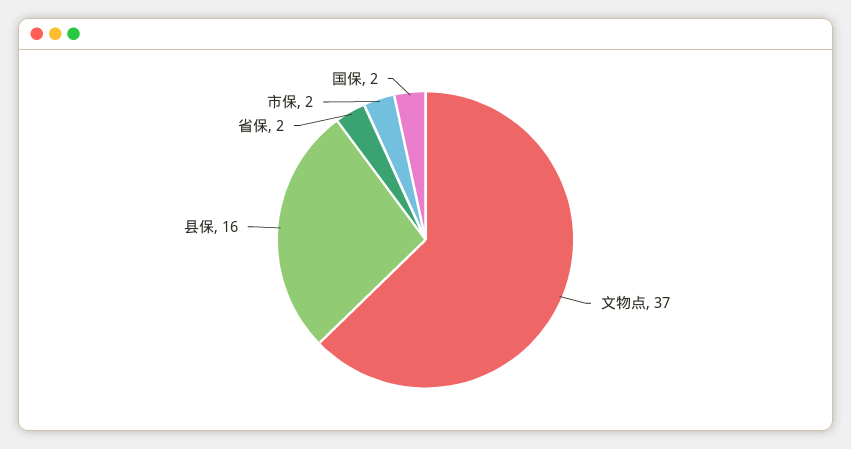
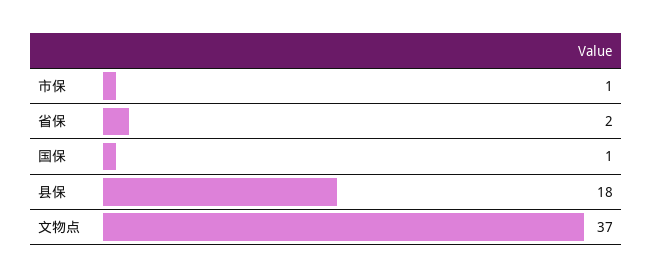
  {
    "文物点": 37,
-   "县保": 16,
+   "县保": 18,
    "省保": 2,
-   "市保": 2,
+   "市保": 1,
-   "国保": 2
+   "国保": 1
  }

